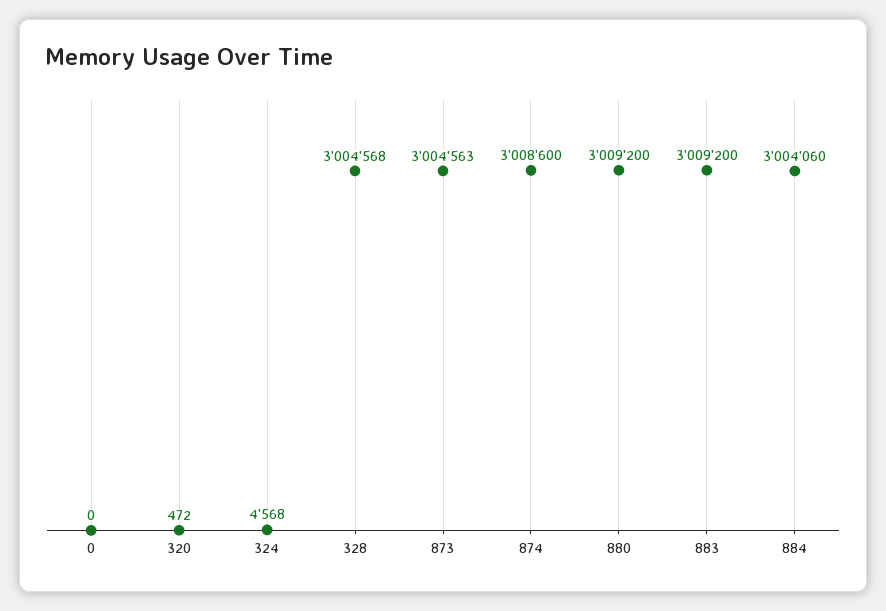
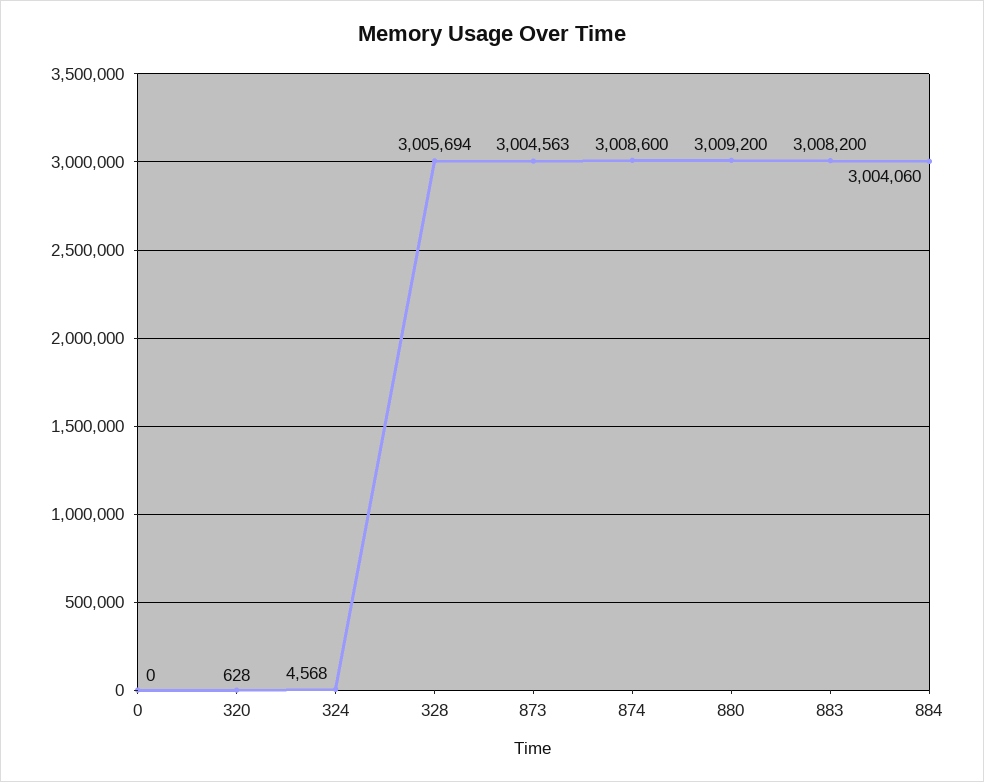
  {
    "0": 0,
-   "320": 472,
+   "320": 628,
    "324": 4568,
-   "328": 3004568,
+   "328": 3005694,
    "873": 3004563,
    "874": 3008600,
    "880": 3009200,
-   "883": 3009200,
+   "883": 3008200,
    "884": 3004060
  }

